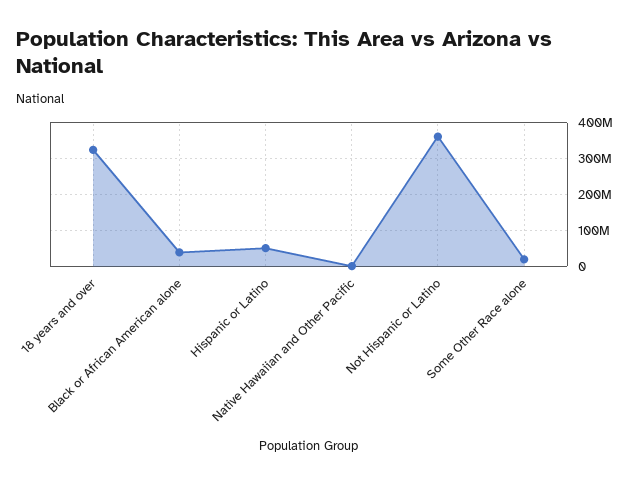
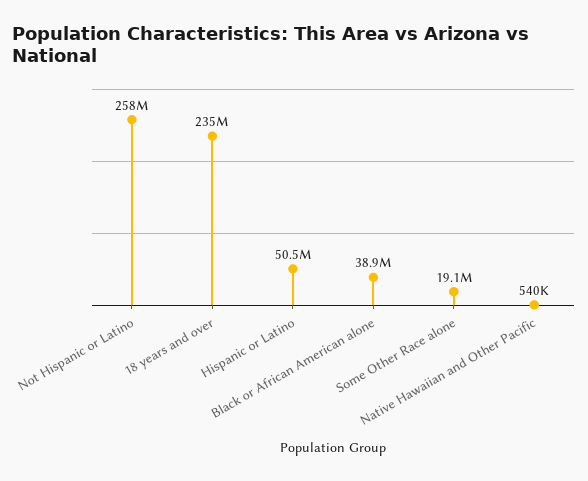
  {
-   "18 years and over": 320000000,
+   "18 years and over": 235000000,
    "Black or African American alone": 38900000,
    "Hispanic or Latino": 50500000,
    "Native Hawaiian and Other Pacific": 540000,
-   "Not Hispanic or Latino": 360000000,
+   "Not Hispanic or Latino": 258000000,
    "Some Other Race alone": 19100000
  }

